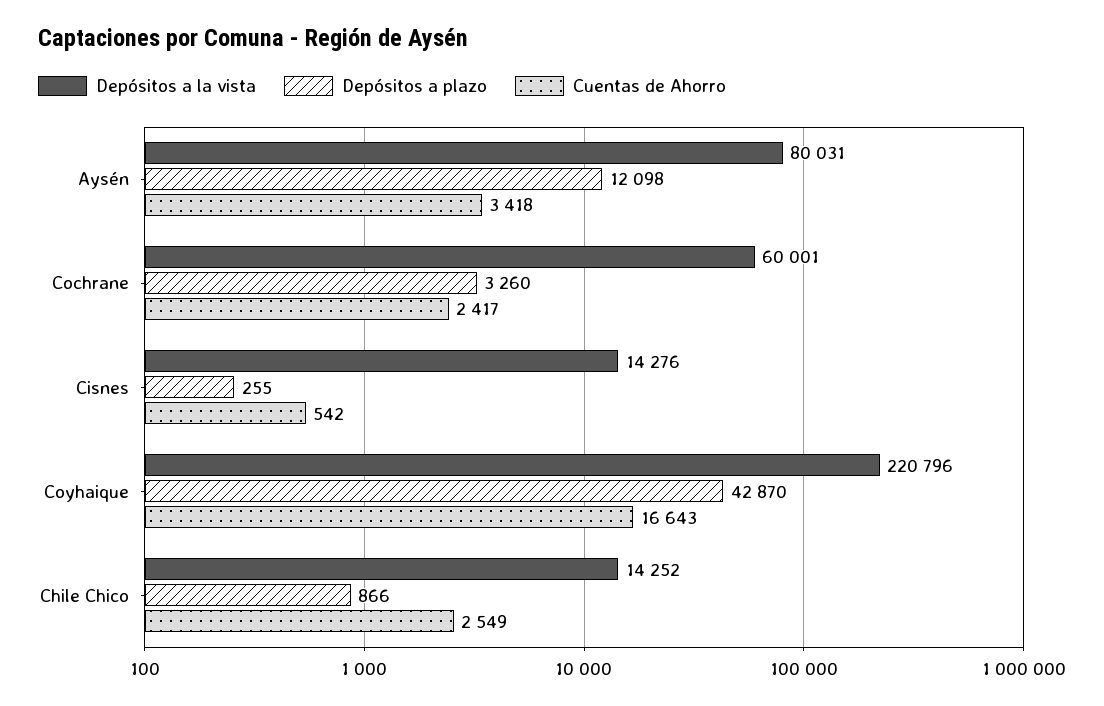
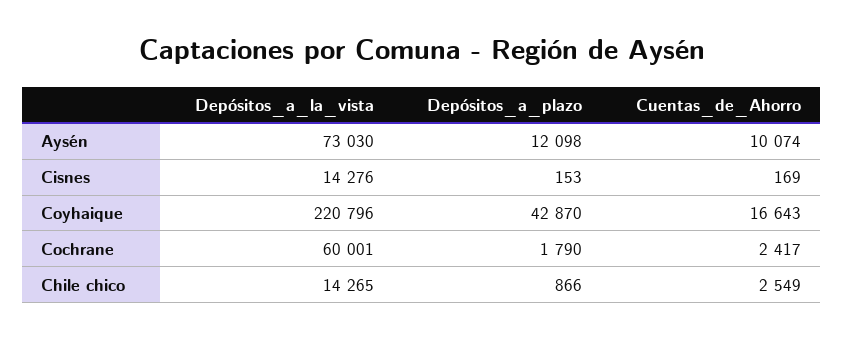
  {
    "Depósitos a la vista": {
-     "Aysén": 80031,
+     "Aysén": 73030,
      "Cochrane": 60001,
      "Cisnes": 14276,
      "Coyhaique": 220796,
-     "Chile Chico": 14252
+     "Chile Chico": 14265
    },
    "Depósitos a plazo": {
      "Aysén": 12098,
-     "Cochrane": 3260,
+     "Cochrane": 1790,
-     "Cisnes": 255,
+     "Cisnes": 153,
      "Coyhaique": 42870,
      "Chile Chico": 866
    },
    "Cuentas de Ahorro": {
-     "Aysén": 3418,
+     "Aysén": 10074,
      "Cochrane": 2417,
-     "Cisnes": 542,
+     "Cisnes": 169,
      "Coyhaique": 16643,
      "Chile Chico": 2549
    }
  }

